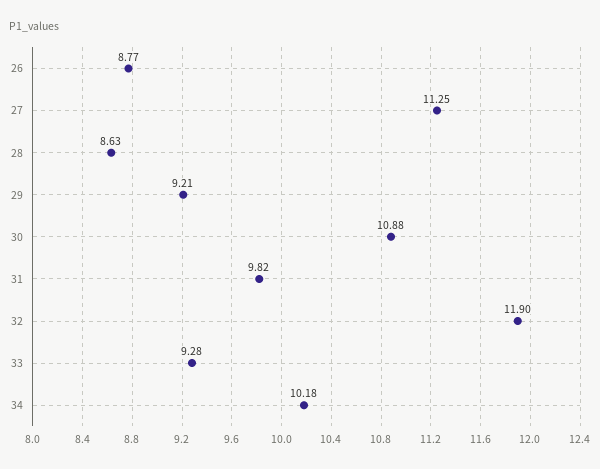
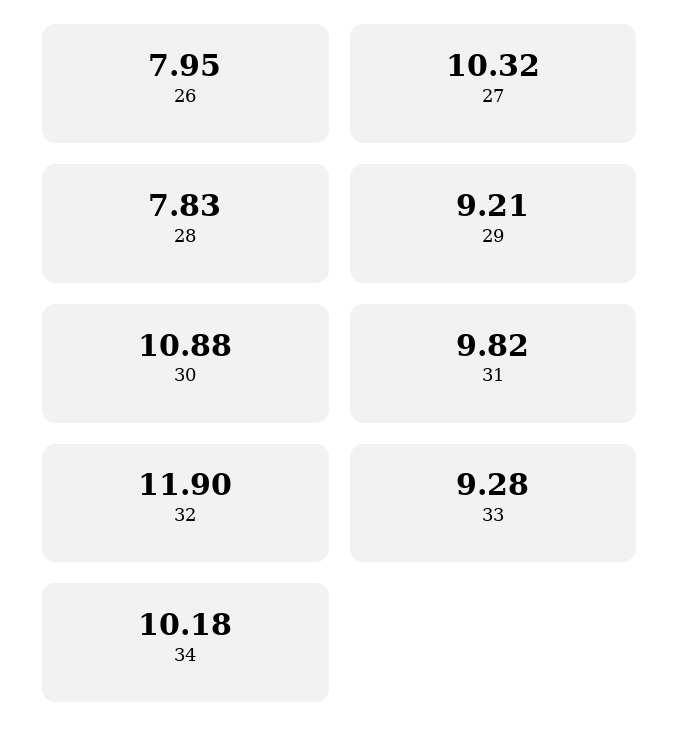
  {
-   "26": 8.77,
+   "26": 7.95,
-   "27": 11.25,
+   "27": 10.32,
-   "28": 8.63,
+   "28": 7.83,
    "29": 9.21,
    "30": 10.88,
    "31": 9.82,
    "32": 11.9,
    "33": 9.28,
    "34": 10.18
  }

